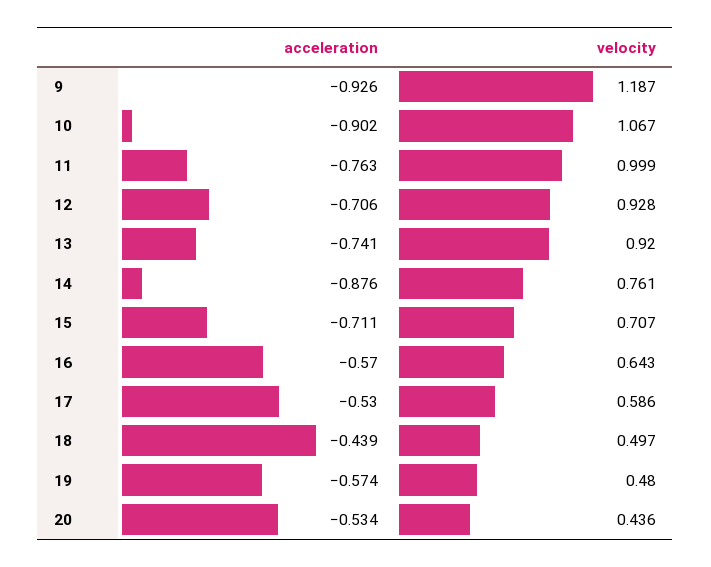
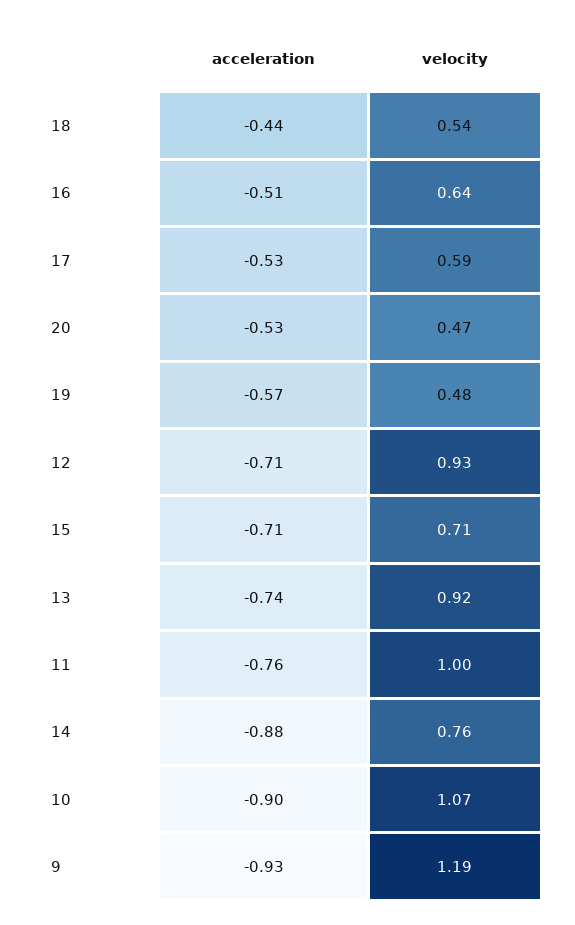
  {
    "acceleration": {
      "9": -0.926,
      "10": -0.902,
      "11": -0.763,
      "12": -0.706,
      "13": -0.741,
      "14": -0.876,
      "15": -0.711,
-     "16": -0.57,
+     "16": -0.51,
      "17": -0.53,
      "18": -0.439,
      "19": -0.574,
      "20": -0.534
    },
    "velocity": {
      "9": 1.187,
      "10": 1.067,
      "11": 0.999,
      "12": 0.928,
      "13": 0.92,
      "14": 0.761,
      "15": 0.707,
      "16": 0.643,
      "17": 0.586,
-     "18": 0.497,
+     "18": 0.54,
      "19": 0.48,
-     "20": 0.436
+     "20": 0.47
    }
  }

